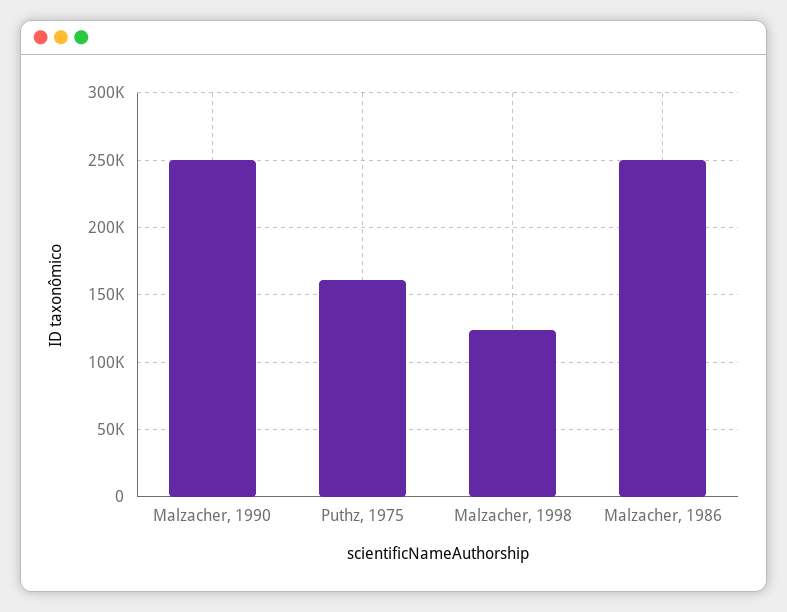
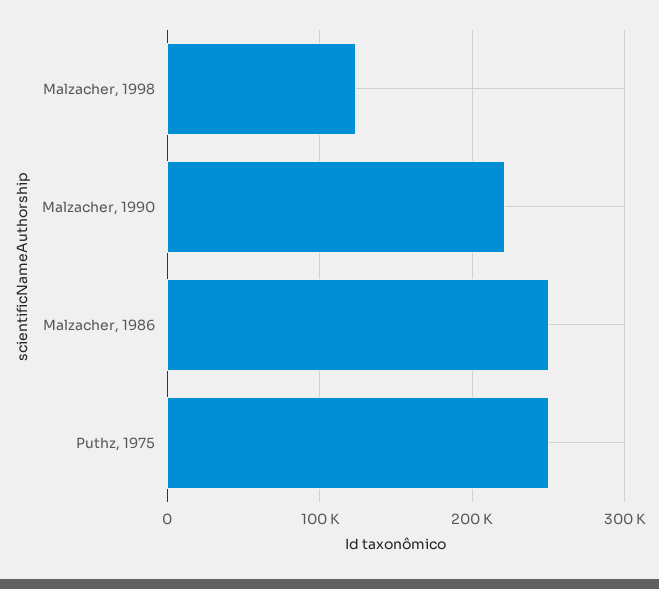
  {
-   "Malzacher, 1990": 250000,
+   "Malzacher, 1990": 220000,
-   "Puthz, 1975": 160000,
+   "Puthz, 1975": 250000,
    "Malzacher, 1998": 125000,
    "Malzacher, 1986": 250000
  }

